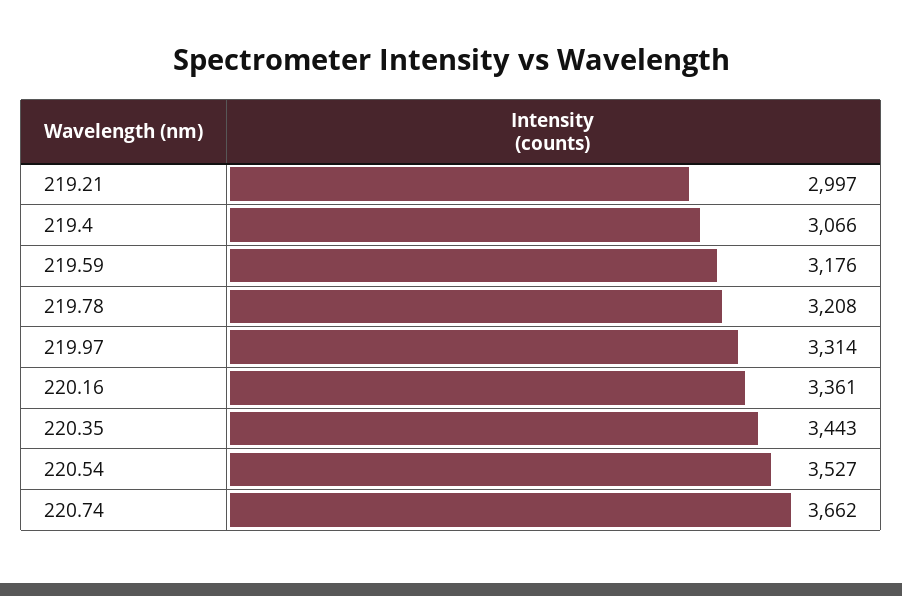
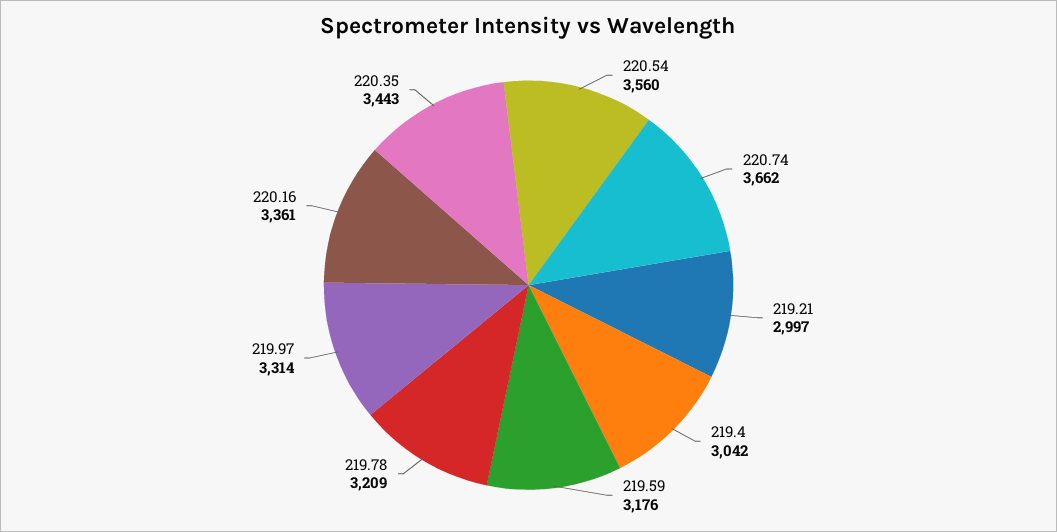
  {
    "219.21": 2997,
-   "219.4": 3066,
+   "219.4": 3042,
    "219.59": 3176,
-   "219.78": 3208,
+   "219.78": 3209,
    "219.97": 3314,
    "220.16": 3361,
    "220.35": 3443,
-   "220.54": 3527,
+   "220.54": 3560,
    "220.74": 3662
  }

